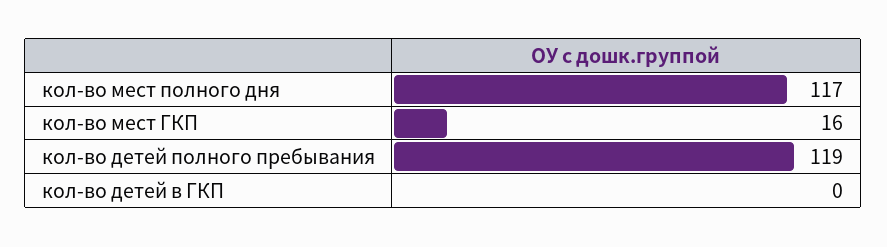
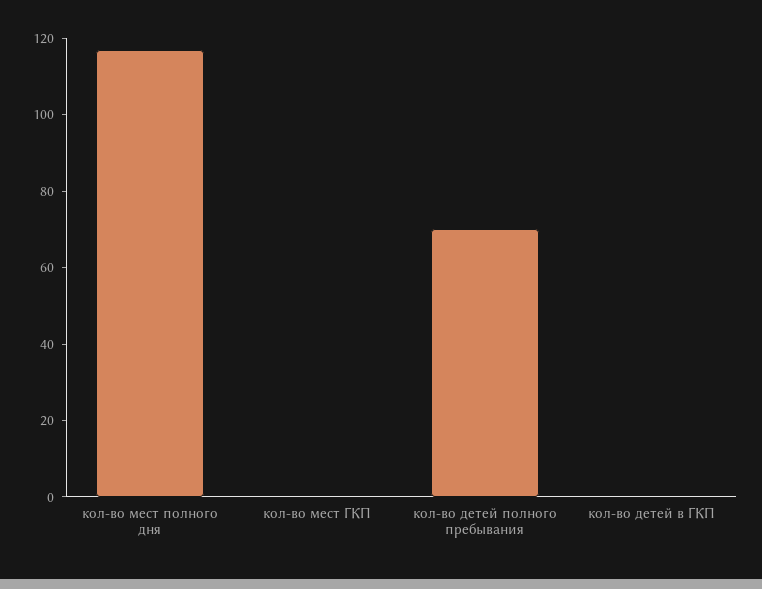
  {
    "кол-во мест полного дня": 117,
-   "кол-во мест ГКП": 16,
+   "кол-во мест ГКП": 0,
-   "кол-во детей полного пребывания": 119,
+   "кол-во детей полного пребывания": 70,
    "кол-во детей в ГКП": 0
  }

